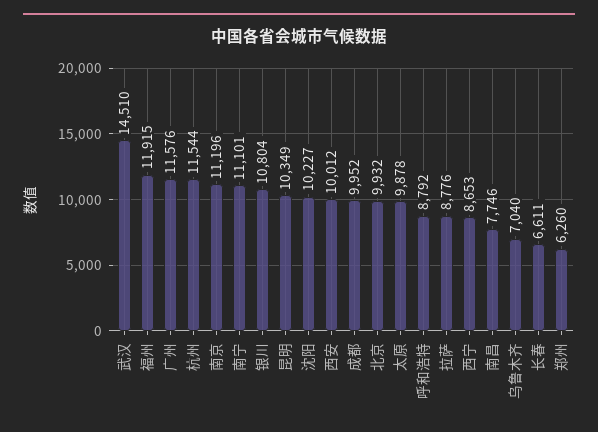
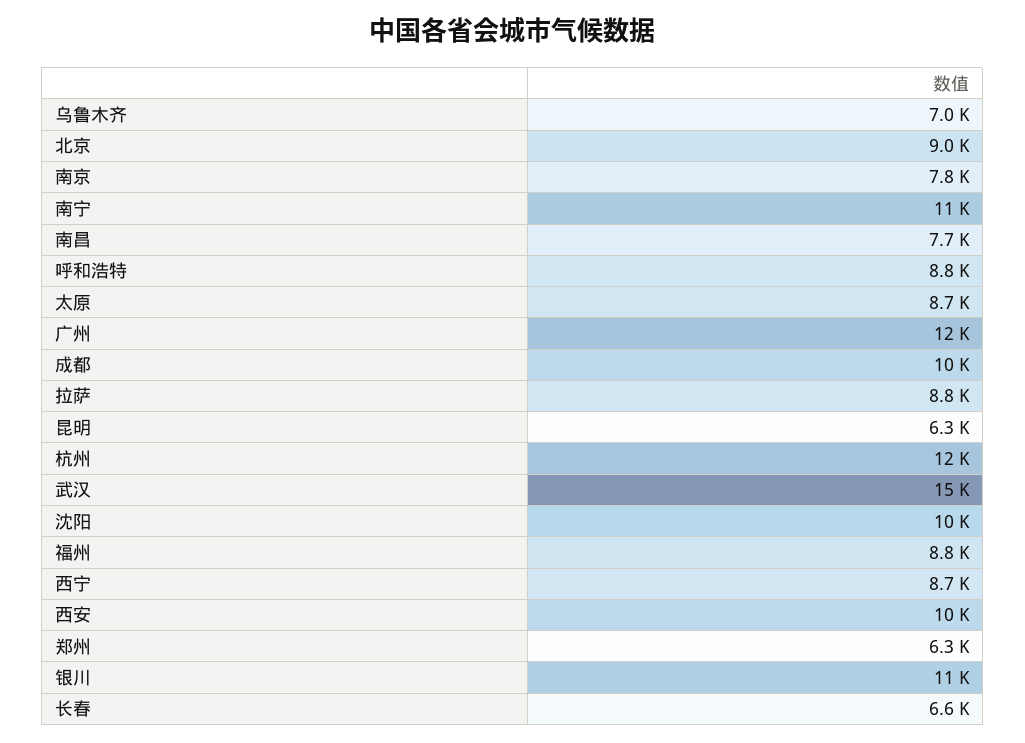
  {
    "武汉": 14510,
-   "福州": 11915,
+   "福州": 8800,
    "广州": 11576,
    "杭州": 11544,
-   "南京": 11196,
+   "南京": 7800,
    "南宁": 11101,
    "银川": 10804,
-   "昆明": 10349,
+   "昆明": 6300,
    "沈阳": 10227,
    "西安": 10012,
    "成都": 9952,
-   "北京": 9932,
+   "北京": 9000,
-   "太原": 9878,
+   "太原": 8700,
    "呼和浩特": 8792,
    "拉萨": 8776,
    "西宁": 8653,
    "南昌": 7746,
    "乌鲁木齐": 7040,
    "长春": 6611,
    "郑州": 6260
  }

